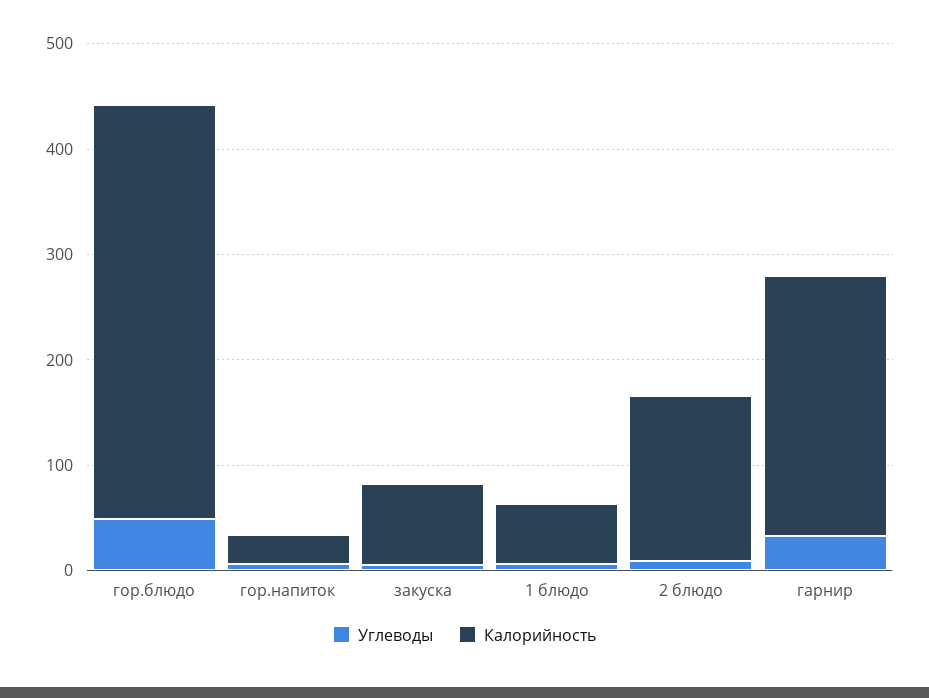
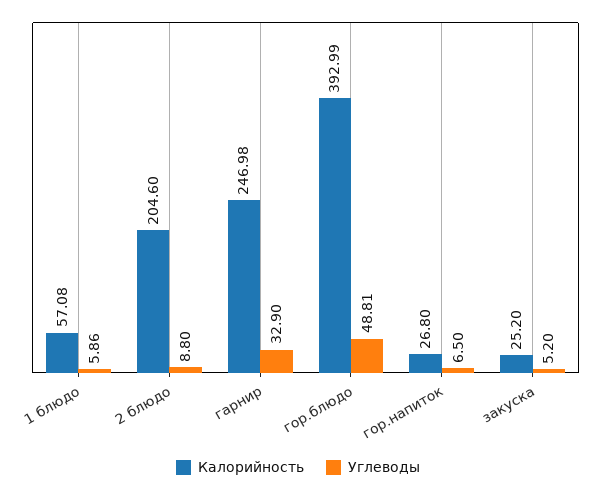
  {
    "Углеводы": {
      "гор.блюдо": 48.81,
      "гор.напиток": 6.5,
      "закуска": 5.2,
      "1 блюдо": 5.86,
      "2 блюдо": 8.8,
      "гарнир": 32.9
    },
    "Калорийность": {
      "гор.блюдо": 392.99,
      "гор.напиток": 26.8,
-     "закуска": 80,
+     "закуска": 25.2,
      "1 блюдо": 57.08,
-     "2 блюдо": 160,
+     "2 блюдо": 204.6,
      "гарнир": 246.98
    }
  }

